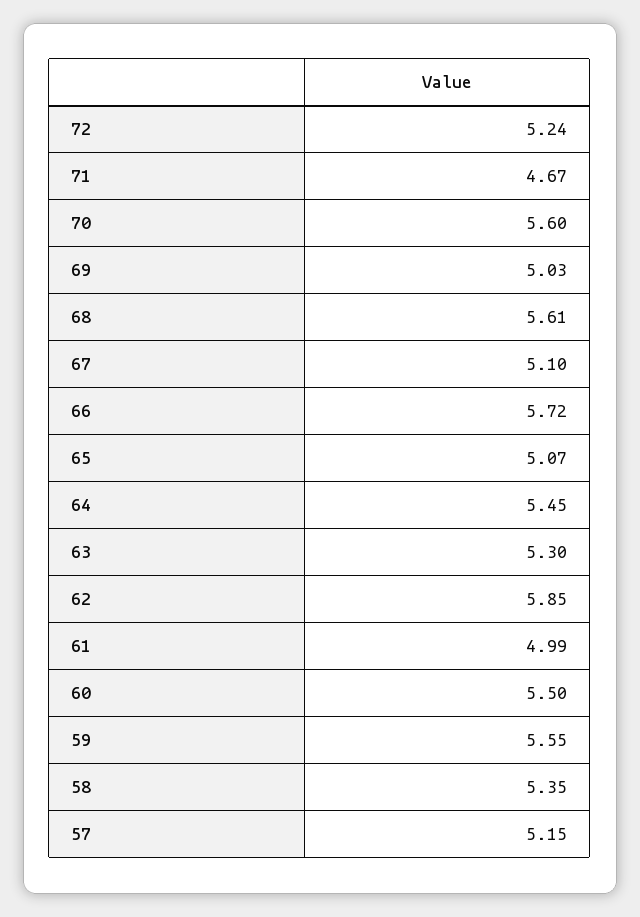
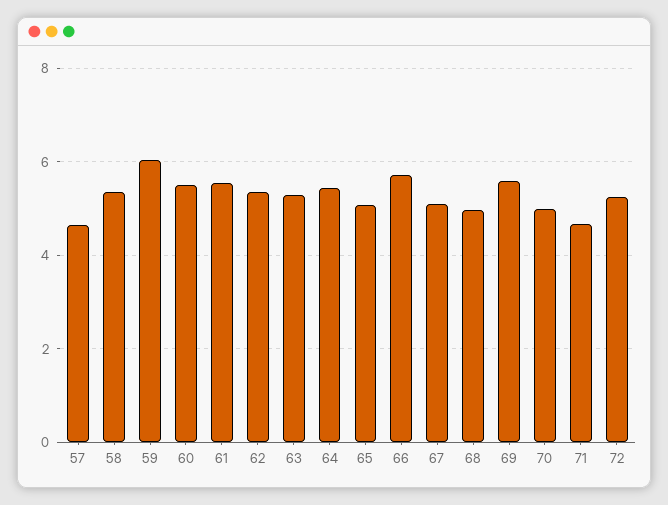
  {
    "72": 5.24,
    "71": 4.67,
-   "70": 5.6,
+   "70": 5,
-   "69": 5.03,
+   "69": 5.6,
-   "68": 5.61,
+   "68": 5,
    "67": 5.1,
    "66": 5.72,
    "65": 5.07,
    "64": 5.45,
    "63": 5.3,
-   "62": 5.85,
+   "62": 5.4,
-   "61": 4.99,
+   "61": 5.6,
    "60": 5.5,
-   "59": 5.55,
+   "59": 6,
    "58": 5.35,
-   "57": 5.15
+   "57": 4.6
  }

